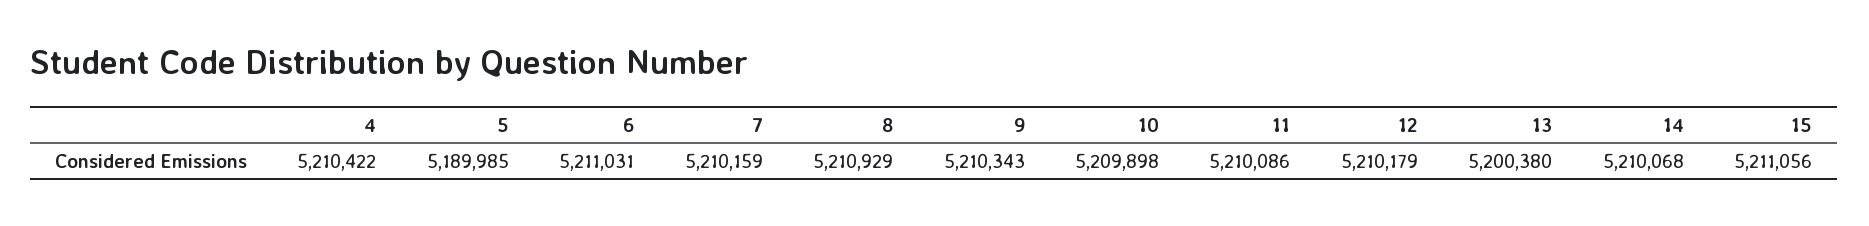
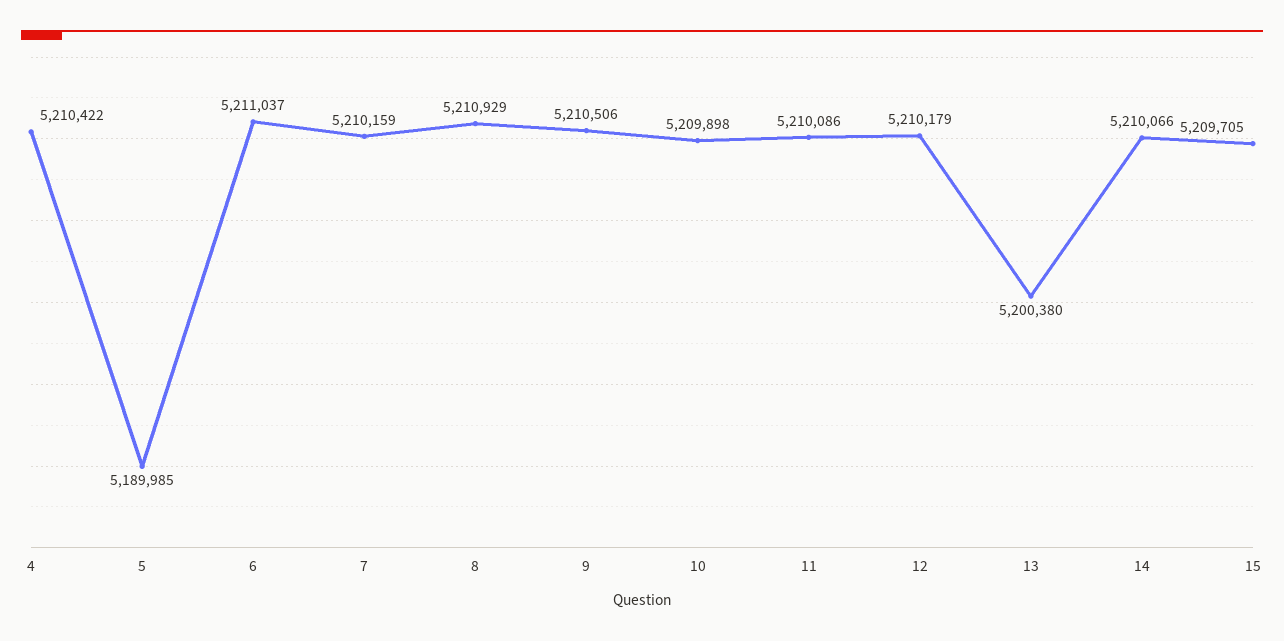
  {
    "4": 5210422,
    "5": 5189985,
-   "6": 5211031,
+   "6": 5211037,
    "7": 5210159,
    "8": 5210929,
-   "9": 5210343,
+   "9": 5210506,
    "10": 5209898,
    "11": 5210086,
    "12": 5210179,
    "13": 5200380,
-   "14": 5210068,
+   "14": 5210066,
-   "15": 5211056
+   "15": 5209705
  }

